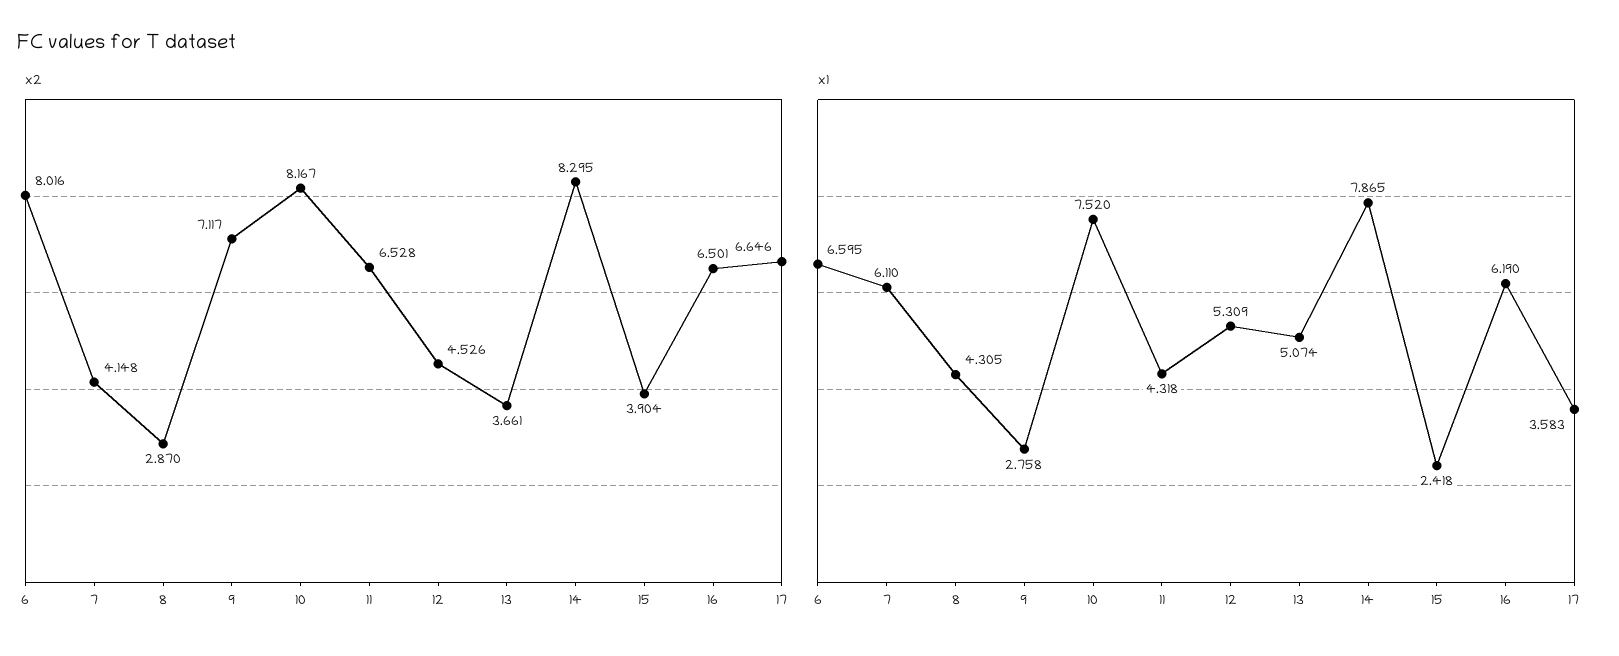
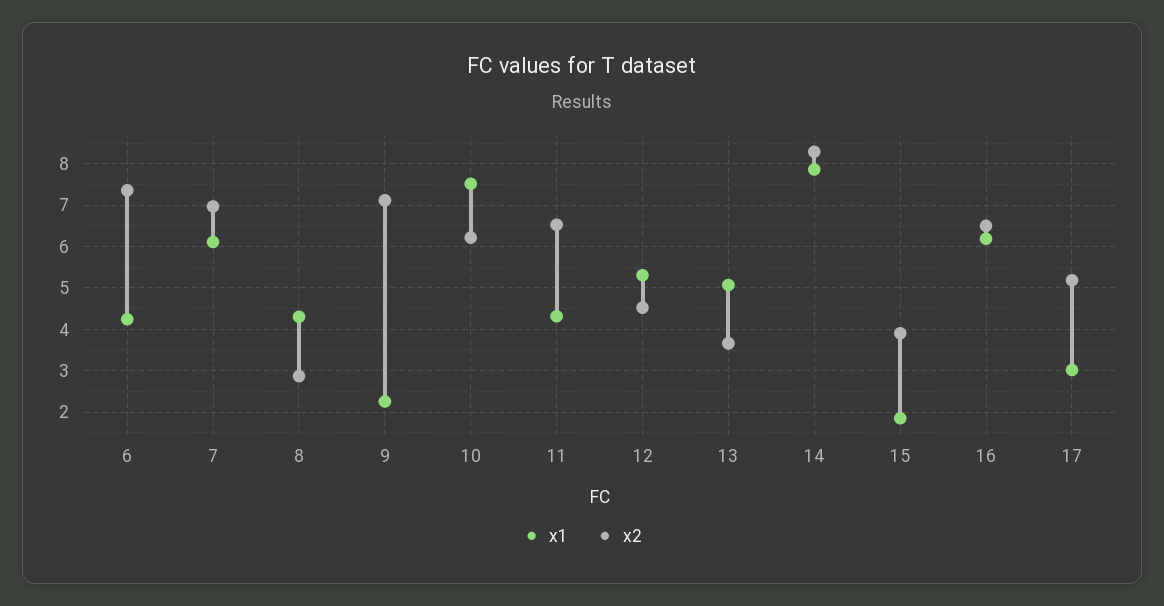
  {
    "x2": {
-     "6": 8.016,
+     "6": 7.4,
-     "7": 4.148,
+     "7": 7,
      "8": 2.87,
      "9": 7.117,
-     "10": 8.167,
+     "10": 6.2,
      "11": 6.528,
      "12": 4.526,
      "13": 3.661,
      "14": 8.295,
      "15": 3.904,
      "16": 6.501,
-     "17": 6.646
+     "17": 5.2
    },
    "x1": {
-     "6": 6.595,
+     "6": 4.2,
      "7": 6.11,
      "8": 4.305,
-     "9": 2.758,
+     "9": 2.2,
      "10": 7.52,
      "11": 4.318,
      "12": 5.309,
      "13": 5.074,
      "14": 7.865,
-     "15": 2.418,
+     "15": 1.8,
      "16": 6.19,
-     "17": 3.583
+     "17": 3
    }
  }

